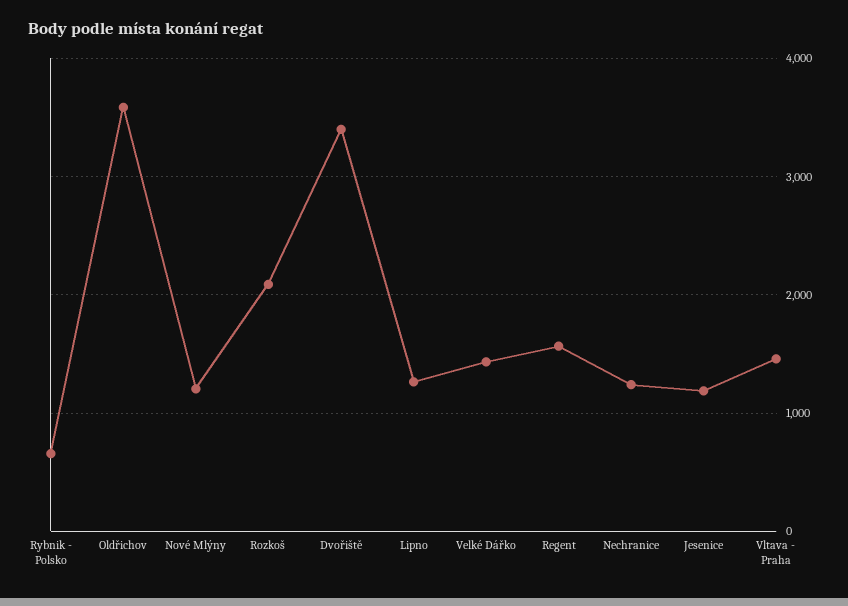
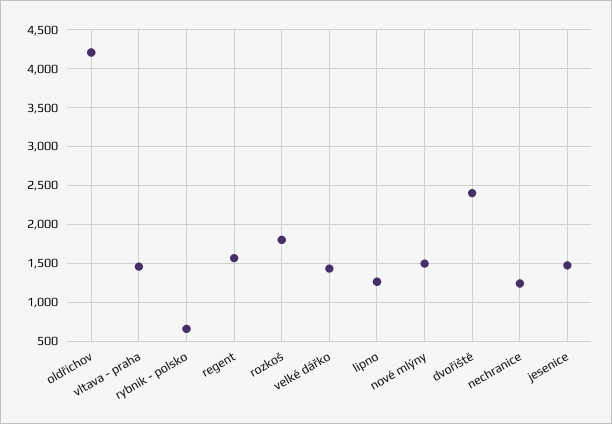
  {
    "Rybnik - Polsko": 700,
-   "Oldřichov": 3600,
+   "Oldřichov": 4200,
-   "Nové Mlýny": 1200,
+   "Nové Mlýny": 1500,
-   "Rozkoš": 2100,
+   "Rozkoš": 1800,
-   "Dvořiště": 3400,
+   "Dvořiště": 2400,
    "Lipno": 1300,
    "Velké Dářko": 1400,
    "Regent": 1600,
    "Nechranice": 1200,
-   "Jesenice": 1200,
+   "Jesenice": 1500,
    "Vltava - Praha": 1500
  }

